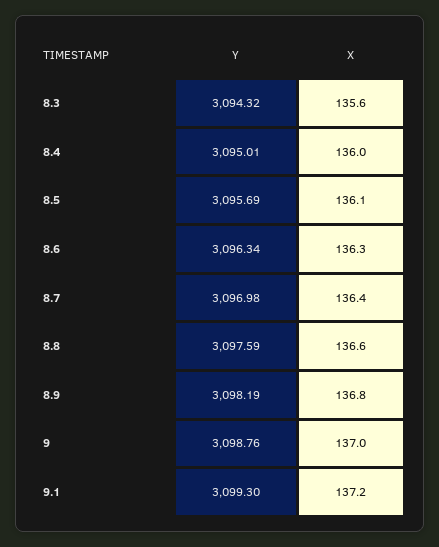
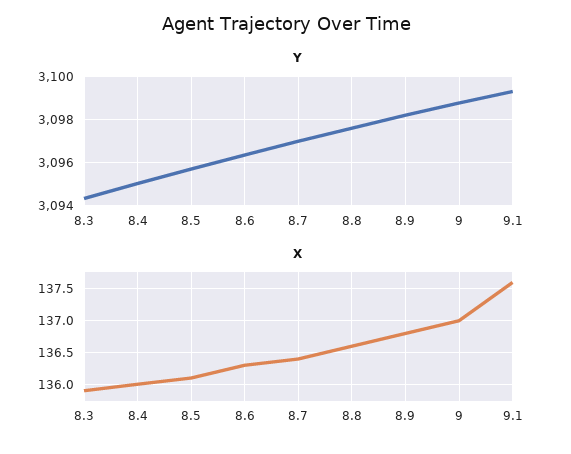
  {
    "Y": {
      "8.3": 3094.32,
      "8.4": 3095.01,
      "8.5": 3095.69,
      "8.6": 3096.34,
      "8.7": 3096.98,
      "8.8": 3097.59,
      "8.9": 3098.19,
      "9": 3098.76,
      "9.1": 3099.3
    },
    "X": {
-     "8.3": 135.6,
+     "8.3": 135.9,
      "8.4": 136,
      "8.5": 136.1,
      "8.6": 136.3,
      "8.7": 136.4,
      "8.8": 136.6,
      "8.9": 136.8,
      "9": 137,
-     "9.1": 137.2
+     "9.1": 137.6
    }
  }

